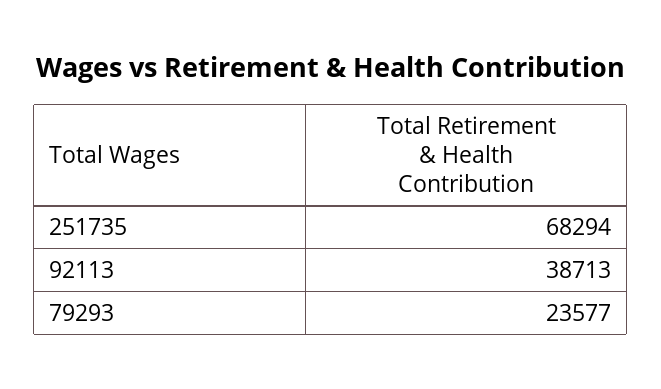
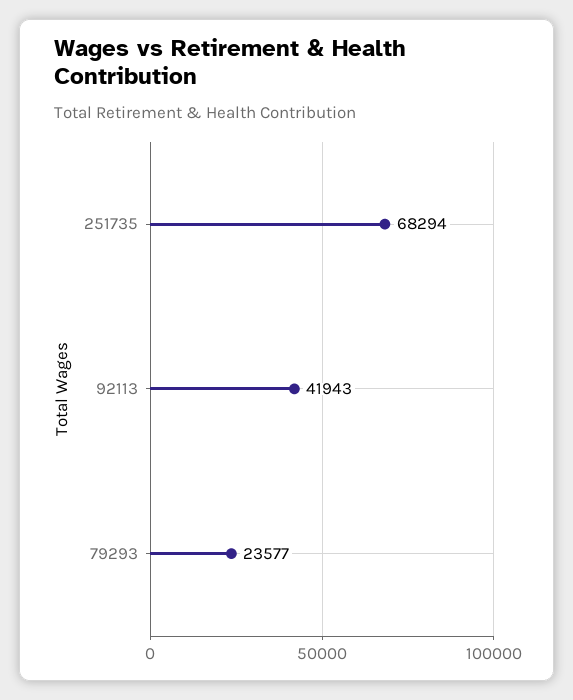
  {
    "251735": 68294,
-   "92113": 38713,
+   "92113": 41943,
    "79293": 23577
  }

